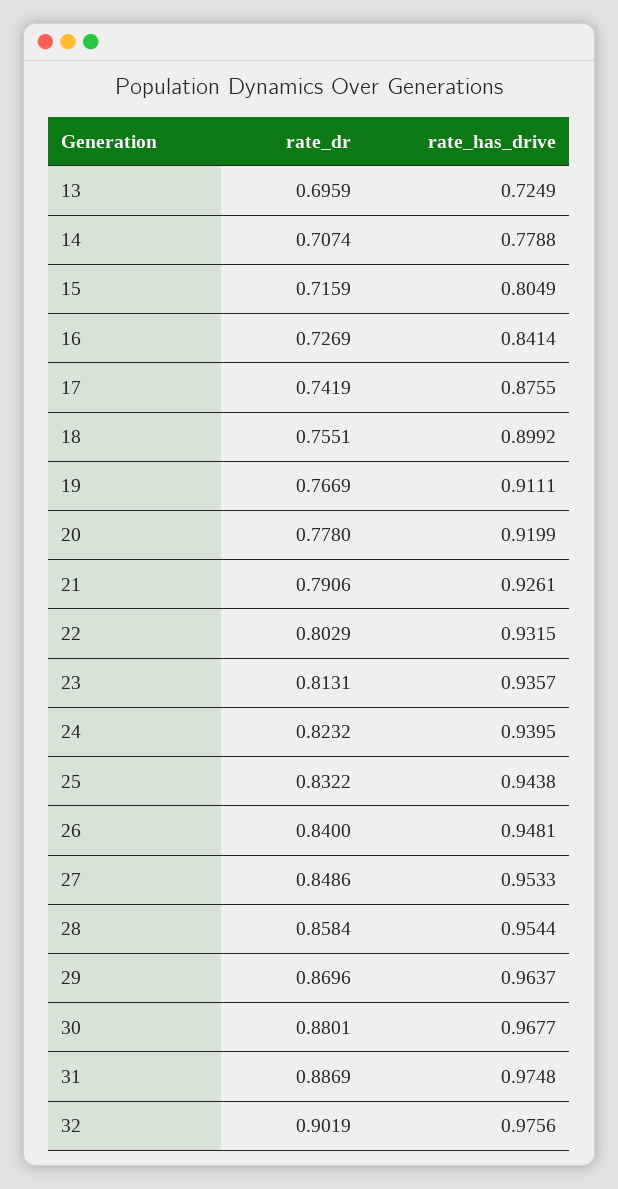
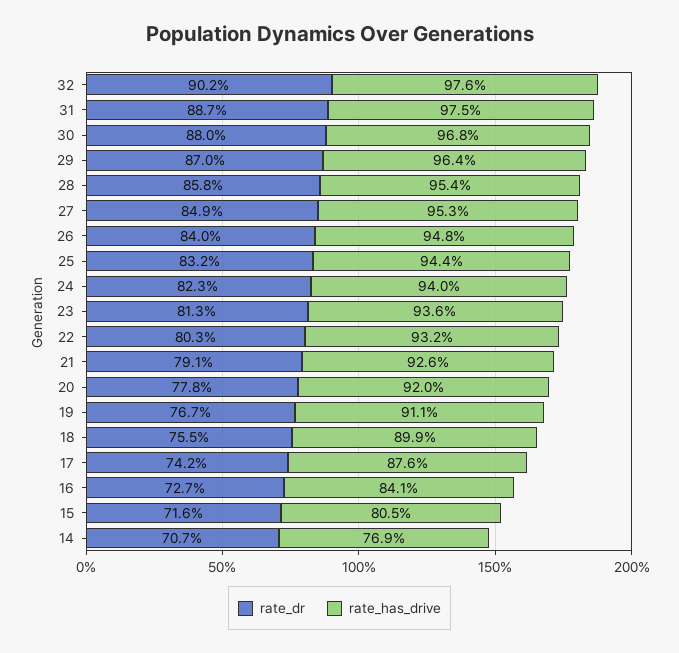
  {
    "rate_dr": {
-     "13": 0.6959,
      "14": 0.7074,
      "15": 0.7159,
      "16": 0.7269,
      "17": 0.7419,
      "18": 0.7551,
      "19": 0.7669,
      "20": 0.778,
      "21": 0.7906,
      "22": 0.8029,
      "23": 0.8131,
      "24": 0.8232,
      "25": 0.8322,
      "26": 0.84,
      "27": 0.8486,
      "28": 0.8584,
      "29": 0.8696,
      "30": 0.8801,
      "31": 0.8869,
      "32": 0.9019
    },
    "rate_has_drive": {
-     "13": 0.7249,
-     "14": 0.7788,
+     "14": 0.769,
      "15": 0.8049,
      "16": 0.8414,
      "17": 0.8755,
      "18": 0.8992,
      "19": 0.9111,
      "20": 0.9199,
      "21": 0.9261,
      "22": 0.9315,
      "23": 0.9357,
      "24": 0.9395,
      "25": 0.9438,
      "26": 0.9481,
      "27": 0.9533,
      "28": 0.9544,
      "29": 0.9637,
      "30": 0.9677,
      "31": 0.9748,
      "32": 0.9756
    }
  }

